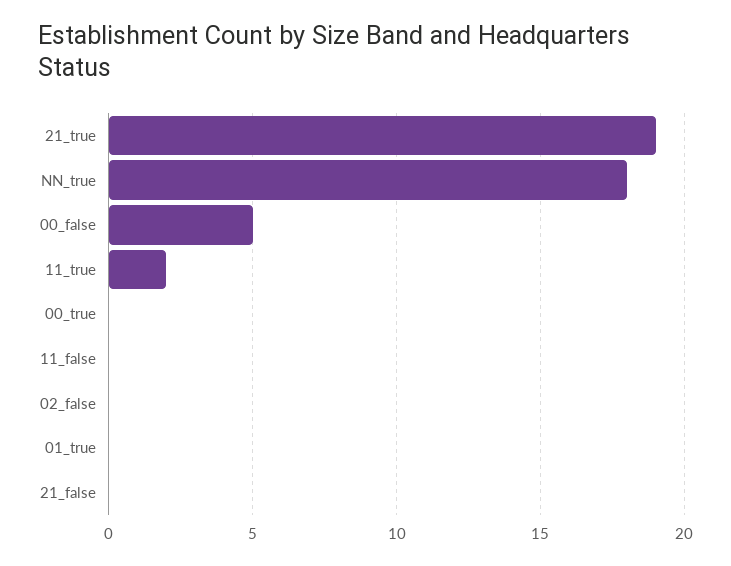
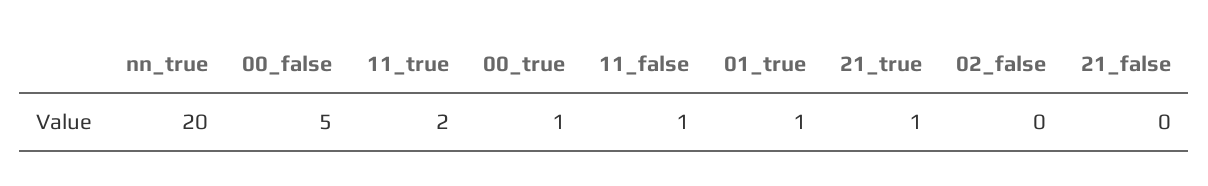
  {
-   "21_true": 19,
+   "21_true": 1,
-   "NN_true": 18,
+   "NN_true": 20,
    "00_false": 5,
    "11_true": 2,
-   "00_true": 0,
+   "00_true": 1,
-   "11_false": 0,
+   "11_false": 1,
    "02_false": 0,
-   "01_true": 0,
+   "01_true": 1,
    "21_false": 0
  }

